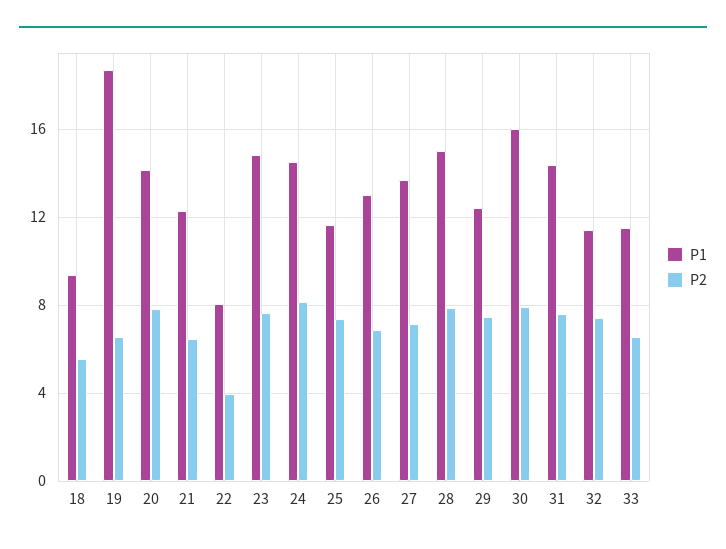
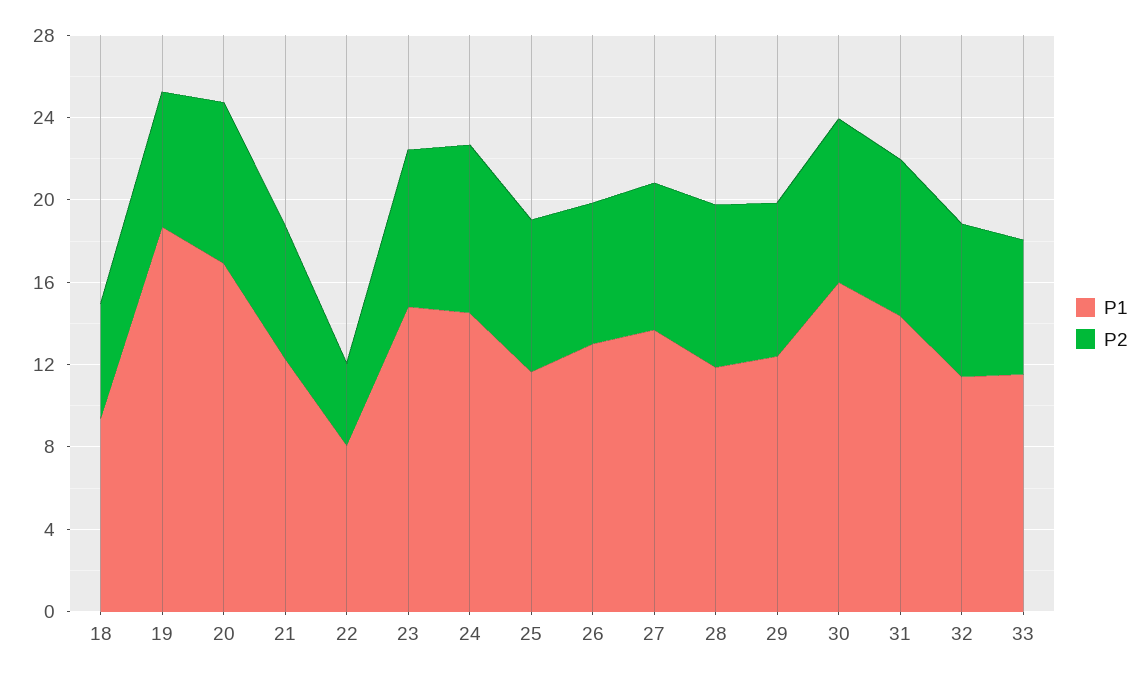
  {
    "P1": {
      "18": 9.5,
      "19": 18.5,
-     "20": 14,
+     "20": 17,
      "21": 12.5,
      "22": 8,
      "23": 15,
      "24": 14.5,
      "25": 11.5,
      "26": 13,
      "27": 13.5,
-     "28": 15,
+     "28": 12,
      "29": 12.5,
      "30": 16,
      "31": 14.5,
      "32": 11.5,
      "33": 11.5
    },
    "P2": {
      "18": 5.5,
      "19": 6.5,
      "20": 8,
      "21": 6.5,
      "22": 4,
      "23": 7.5,
      "24": 8,
      "25": 7.5,
      "26": 7,
      "27": 7,
      "28": 8,
      "29": 7.5,
      "30": 8,
      "31": 7.5,
      "32": 7.5,
      "33": 6.5
    }
  }

